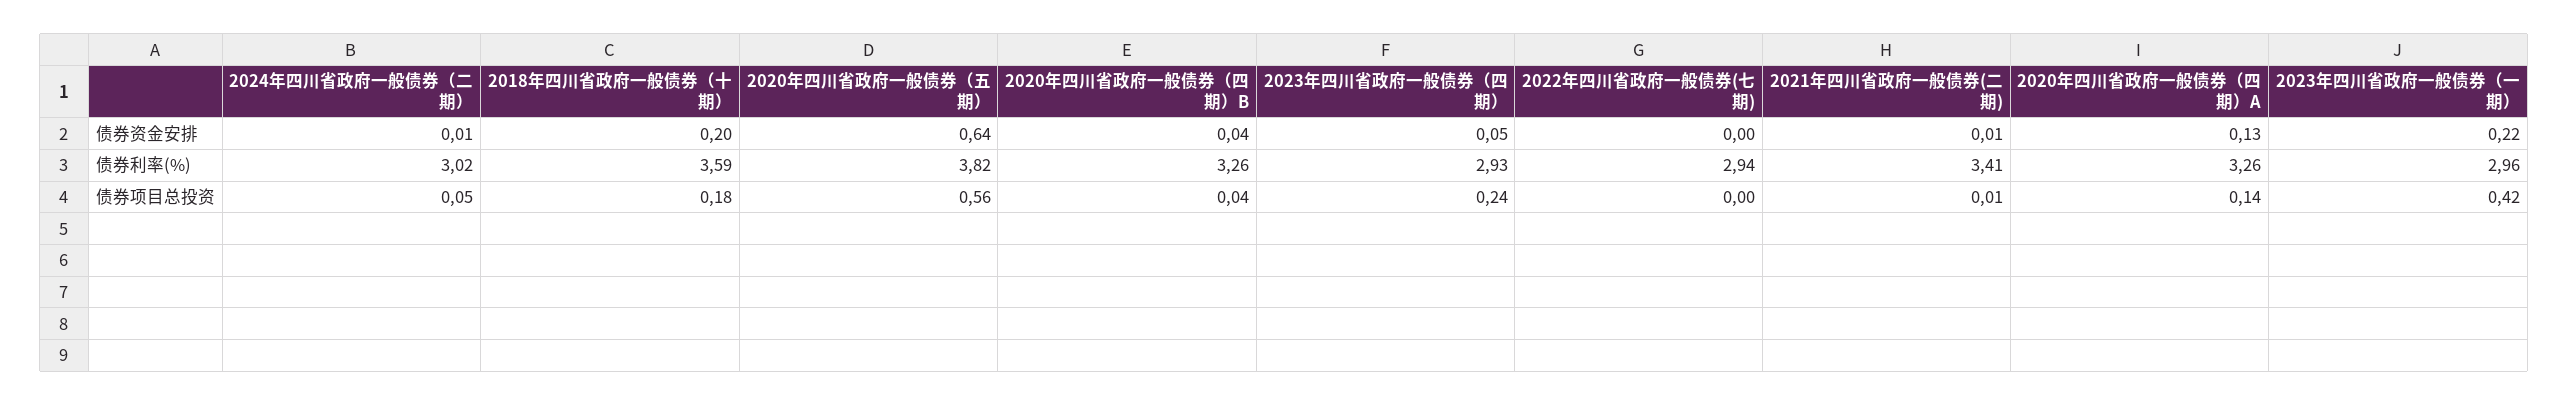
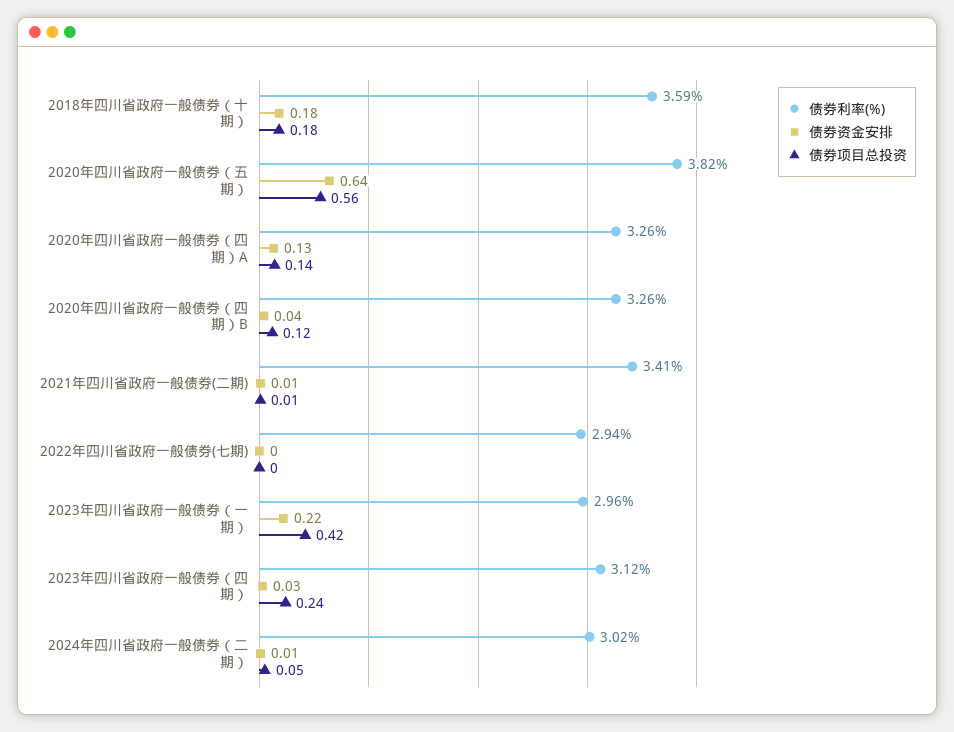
  {
    "债券资金安排": {
      "2024年四川省政府一般债券（二期）": 0.01,
-     "2018年四川省政府一般债券（十期）": 0.2,
+     "2018年四川省政府一般债券（十期）": 0.18,
      "2020年四川省政府一般债券（五期）": 0.64,
      "2020年四川省政府一般债券（四期）B": 0.04,
-     "2023年四川省政府一般债券（四期）": 0.05,
+     "2023年四川省政府一般债券（四期）": 0.03,
      "2022年四川省政府一般债券(七期)": 0,
      "2021年四川省政府一般债券(二期)": 0.01,
      "2020年四川省政府一般债券（四期）A": 0.13,
      "2023年四川省政府一般债券（一期）": 0.22
    },
    "债券利率(%)": {
      "2024年四川省政府一般债券（二期）": 3.02,
      "2018年四川省政府一般债券（十期）": 3.59,
      "2020年四川省政府一般债券（五期）": 3.82,
      "2020年四川省政府一般债券（四期）B": 3.26,
-     "2023年四川省政府一般债券（四期）": 2.93,
+     "2023年四川省政府一般债券（四期）": 3.12,
      "2022年四川省政府一般债券(七期)": 2.94,
      "2021年四川省政府一般债券(二期)": 3.41,
      "2020年四川省政府一般债券（四期）A": 3.26,
      "2023年四川省政府一般债券（一期）": 2.96
    },
    "债券项目总投资": {
      "2024年四川省政府一般债券（二期）": 0.05,
      "2018年四川省政府一般债券（十期）": 0.18,
      "2020年四川省政府一般债券（五期）": 0.56,
-     "2020年四川省政府一般债券（四期）B": 0.04,
+     "2020年四川省政府一般债券（四期）B": 0.12,
      "2023年四川省政府一般债券（四期）": 0.24,
      "2022年四川省政府一般债券(七期)": 0,
      "2021年四川省政府一般债券(二期)": 0.01,
      "2020年四川省政府一般债券（四期）A": 0.14,
      "2023年四川省政府一般债券（一期）": 0.42
    }
  }

